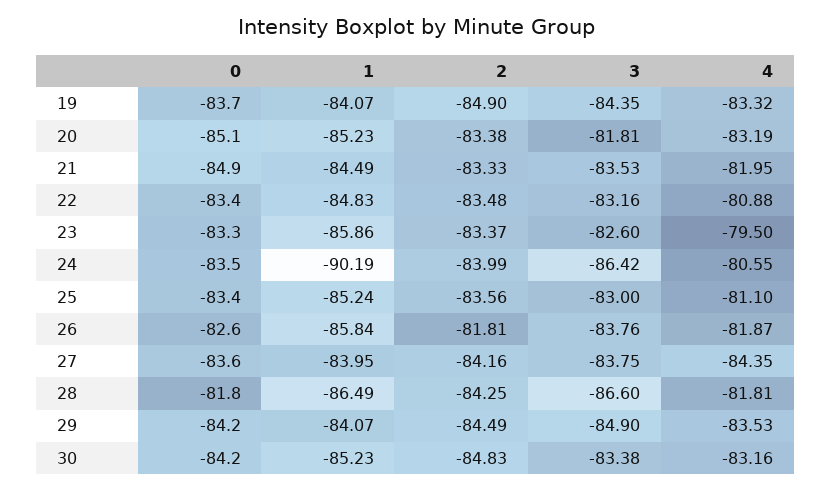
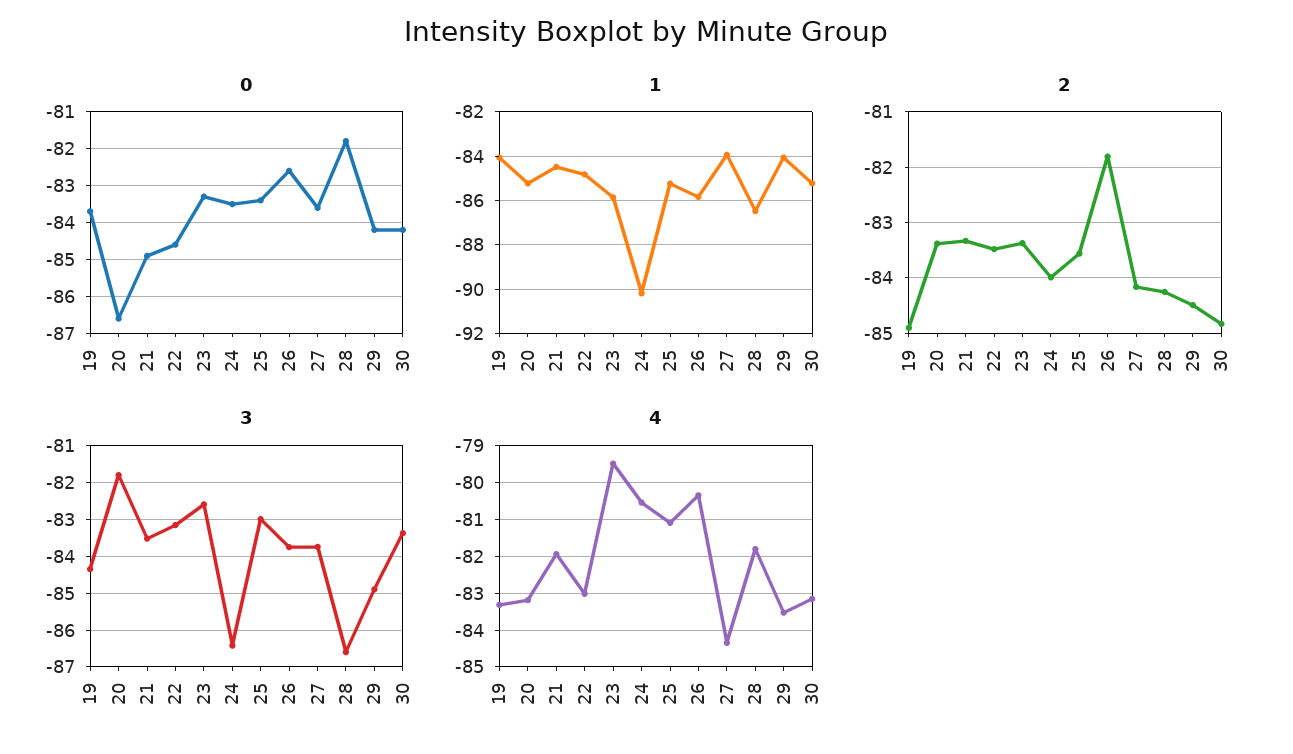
  {
    "0": {
      "19": -83.7,
-     "20": -85.1,
+     "20": -86.5,
      "21": -84.9,
-     "22": -83.4,
+     "22": -84.5,
      "23": -83.3,
      "24": -83.5,
      "25": -83.4,
      "26": -82.6,
      "27": -83.6,
      "28": -81.8,
      "29": -84.2,
      "30": -84.2
    },
    "1": {
      "19": -84.07,
      "20": -85.23,
      "21": -84.49,
      "22": -84.83,
      "23": -85.86,
      "24": -90.19,
      "25": -85.24,
      "26": -85.84,
      "27": -83.95,
      "28": -86.49,
      "29": -84.07,
      "30": -85.23
    },
    "2": {
      "19": -84.9,
      "20": -83.38,
      "21": -83.33,
      "22": -83.48,
      "23": -83.37,
      "24": -83.99,
      "25": -83.56,
      "26": -81.81,
      "27": -84.16,
      "28": -84.25,
      "29": -84.49,
      "30": -84.83
    },
    "3": {
      "19": -84.35,
      "20": -81.81,
      "21": -83.53,
      "22": -83.16,
      "23": -82.6,
      "24": -86.42,
      "25": -83,
      "26": -83.76,
      "27": -83.75,
      "28": -86.6,
      "29": -84.9,
      "30": -83.38
    },
    "4": {
      "19": -83.32,
      "20": -83.19,
      "21": -81.95,
-     "22": -80.88,
+     "22": -83,
      "23": -79.5,
      "24": -80.55,
      "25": -81.1,
-     "26": -81.87,
+     "26": -80.4,
      "27": -84.35,
      "28": -81.81,
      "29": -83.53,
      "30": -83.16
    }
  }

